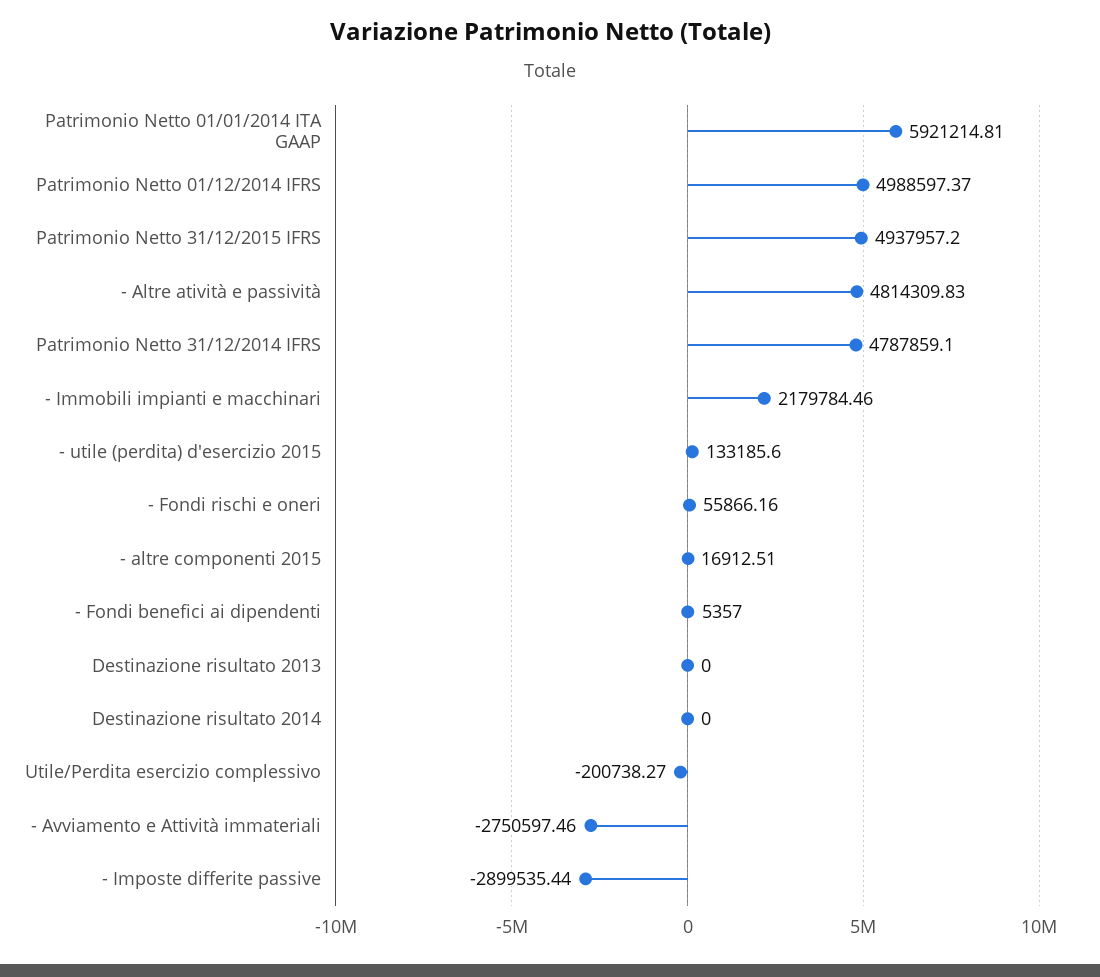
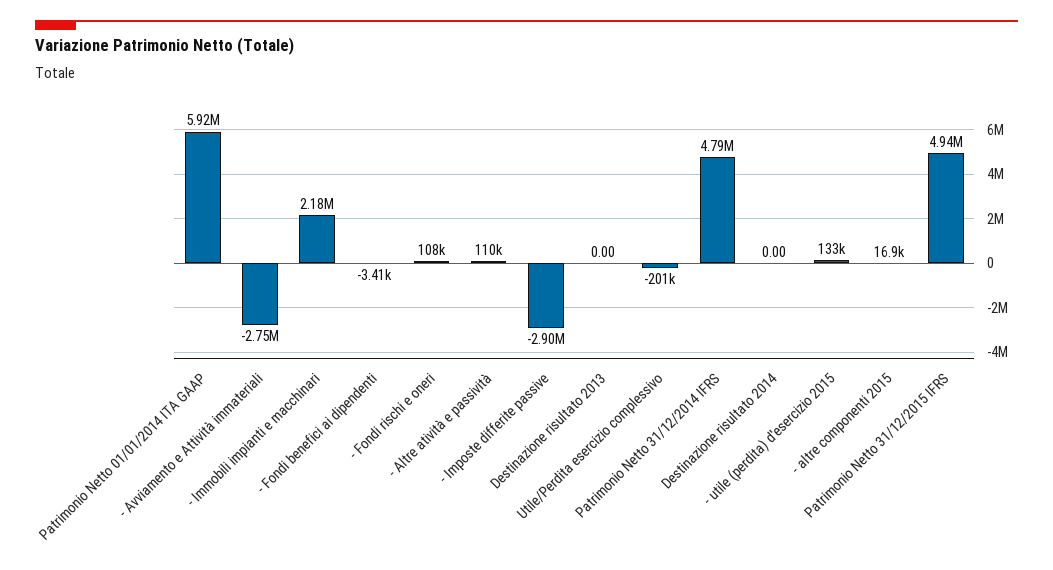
  {
    "Patrimonio Netto 01/01/2014 ITA GAAP": 5921214.81,
-   "Patrimonio Netto 01/12/2014 IFRS": 4988597.37,
    "Patrimonio Netto 31/12/2015 IFRS": 4937957.2,
-   "- Altre atività e passività": 4814309.83,
+   "- Altre atività e passività": 110000,
    "Patrimonio Netto 31/12/2014 IFRS": 4787859.1,
    "- Immobili impianti e macchinari": 2179784.46,
    "- utile (perdita) d'esercizio 2015": 133185.6,
-   "- Fondi rischi e oneri": 55866.16,
+   "- Fondi rischi e oneri": 108000,
    "- altre componenti 2015": 16912.51,
-   "- Fondi benefici ai dipendenti": 5357,
+   "- Fondi benefici ai dipendenti": -3410,
    "Destinazione risultato 2013": 0,
    "Destinazione risultato 2014": 0,
    "Utile/Perdita esercizio complessivo": -200738.27,
    "- Avviamento e Attività immateriali": -2750597.46,
    "- Imposte differite passive": -2899535.44
  }

